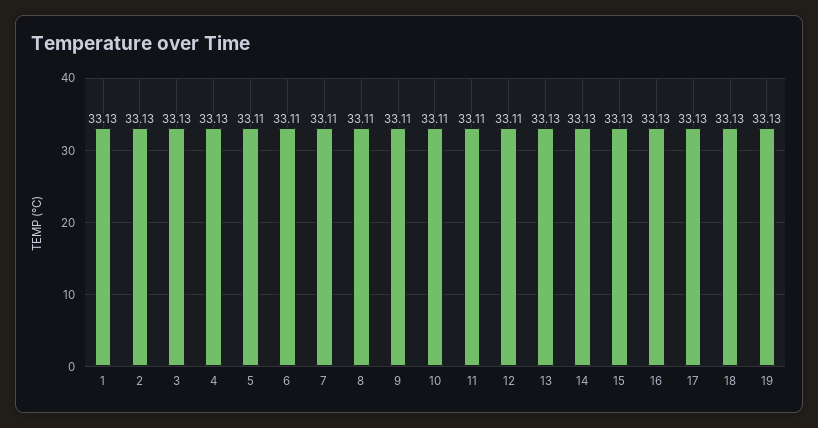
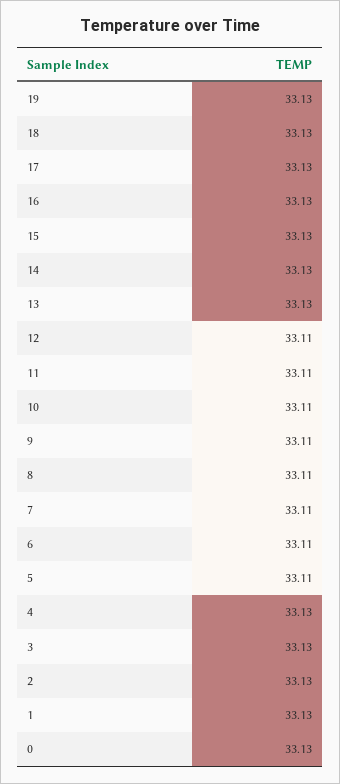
  {
    "1": 33.13,
    "2": 33.13,
    "3": 33.13,
    "4": 33.13,
    "5": 33.11,
    "6": 33.11,
    "7": 33.11,
    "8": 33.11,
    "9": 33.11,
    "10": 33.11,
    "11": 33.11,
    "12": 33.11,
    "13": 33.13,
    "14": 33.13,
    "15": 33.13,
    "16": 33.13,
    "17": 33.13,
    "18": 33.13,
-   "19": 33.13
+   "19": 33.13,
+   "0": 33.13
  }

